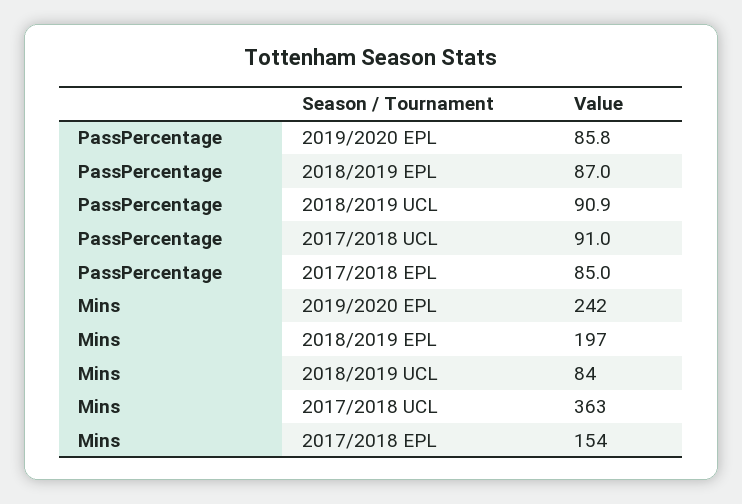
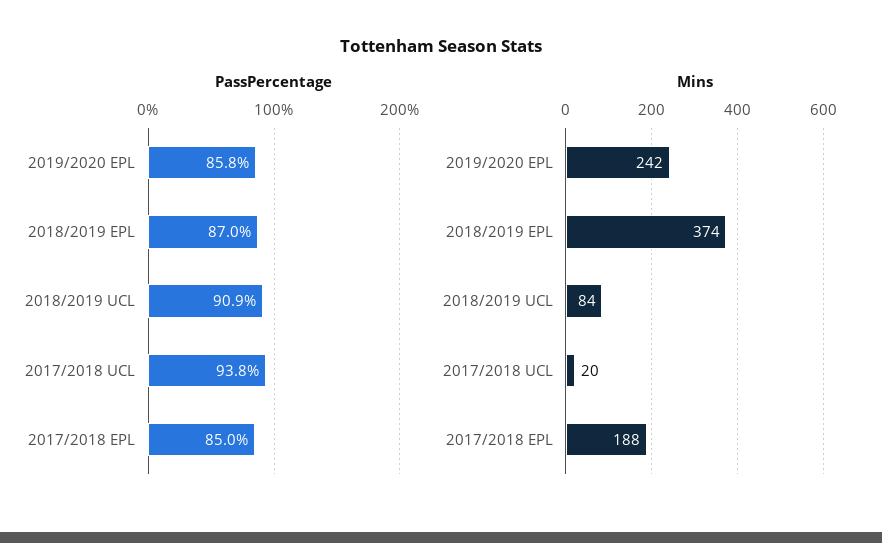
  {
    "PassPercentage": {
      "2019/2020 EPL": 85.8,
      "2018/2019 EPL": 87,
      "2018/2019 UCL": 90.9,
-     "2017/2018 UCL": 91,
+     "2017/2018 UCL": 93.8,
      "2017/2018 EPL": 85
    },
    "Mins": {
      "2019/2020 EPL": 242,
-     "2018/2019 EPL": 197,
+     "2018/2019 EPL": 374,
      "2018/2019 UCL": 84,
-     "2017/2018 UCL": 363,
+     "2017/2018 UCL": 20,
-     "2017/2018 EPL": 154
+     "2017/2018 EPL": 188
    }
  }

